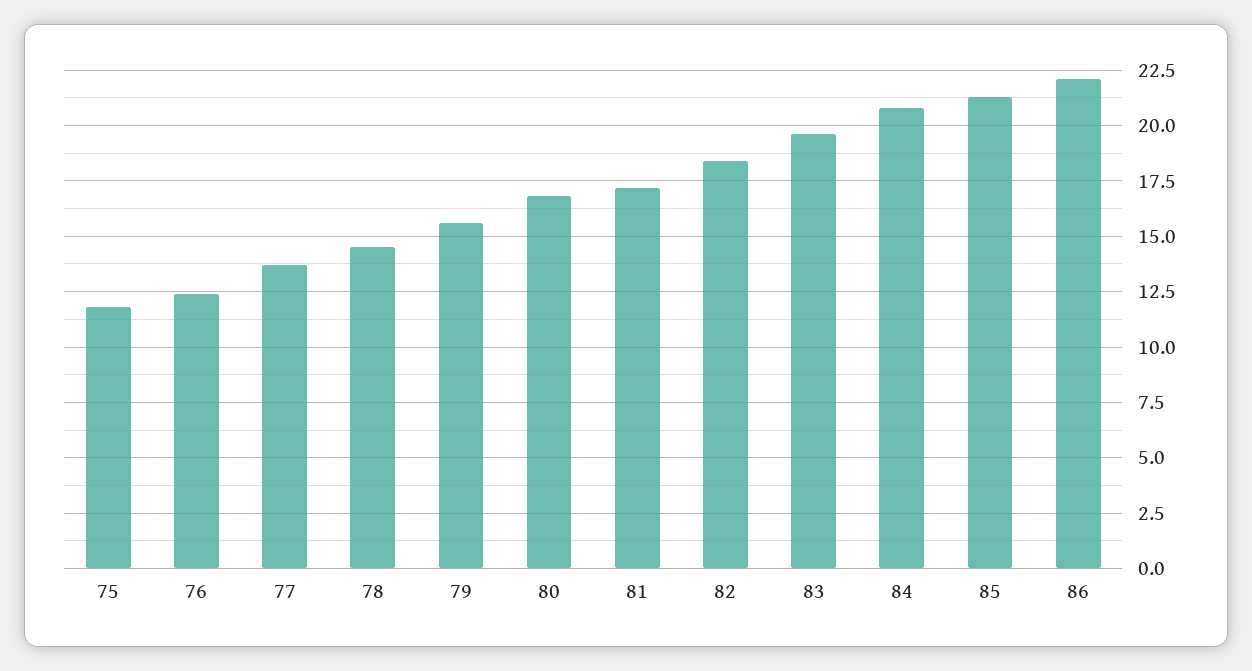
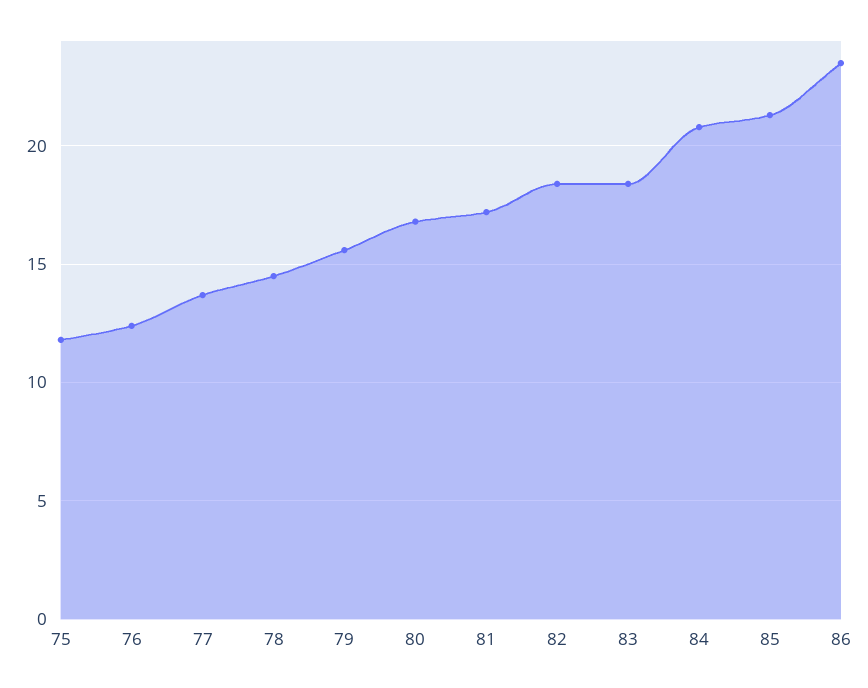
  {
    "75": 12,
    "76": 12.5,
    "77": 13.5,
    "78": 14.5,
    "79": 15.5,
    "80": 17,
    "81": 17,
    "82": 18.5,
-   "83": 19.5,
+   "83": 18.5,
    "84": 21,
    "85": 21.5,
-   "86": 22
+   "86": 23.5
  }

